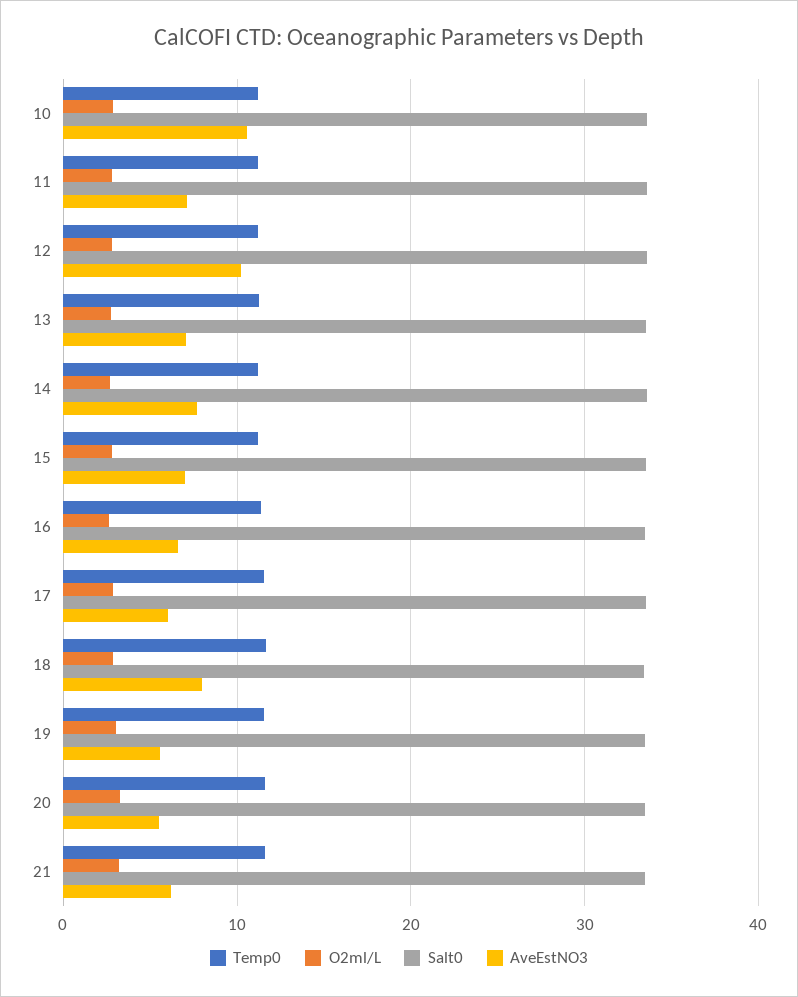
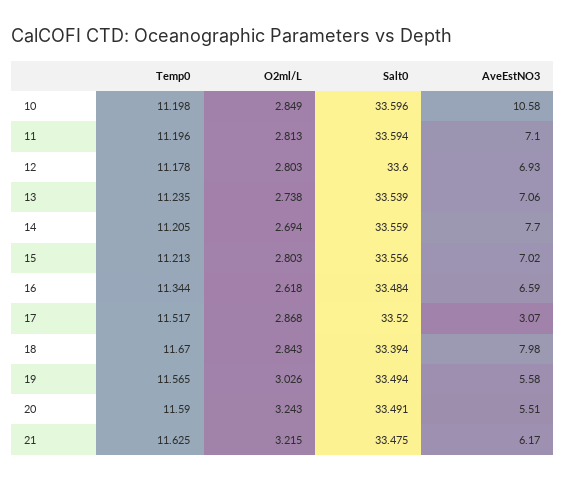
  {
    "Temp0": {
      "10": 11.198,
      "11": 11.196,
      "12": 11.178,
      "13": 11.235,
      "14": 11.205,
      "15": 11.213,
      "16": 11.344,
      "17": 11.517,
      "18": 11.67,
      "19": 11.565,
      "20": 11.59,
      "21": 11.625
    },
    "O2ml/L": {
      "10": 2.849,
      "11": 2.813,
      "12": 2.803,
      "13": 2.738,
      "14": 2.694,
      "15": 2.803,
      "16": 2.618,
      "17": 2.868,
      "18": 2.843,
      "19": 3.026,
      "20": 3.243,
      "21": 3.215
    },
    "Salt0": {
      "10": 33.596,
      "11": 33.594,
      "12": 33.6,
      "13": 33.539,
      "14": 33.559,
      "15": 33.556,
      "16": 33.484,
      "17": 33.52,
      "18": 33.394,
      "19": 33.494,
      "20": 33.491,
      "21": 33.475
    },
    "AveEstNO3": {
      "10": 10.58,
      "11": 7.1,
-     "12": 10,
+     "12": 6.93,
      "13": 7.06,
      "14": 7.7,
      "15": 7.02,
      "16": 6.59,
-     "17": 6,
+     "17": 3.07,
      "18": 7.98,
      "19": 5.58,
      "20": 5.51,
      "21": 6.17
    }
  }

